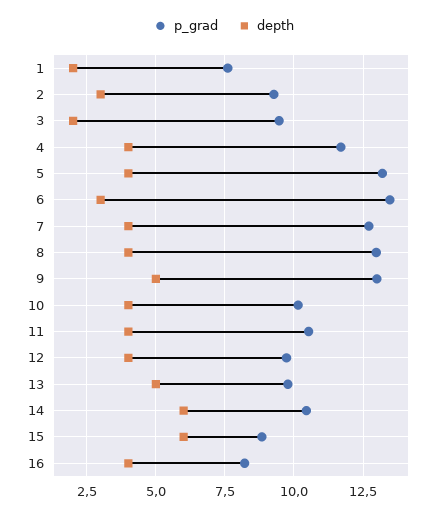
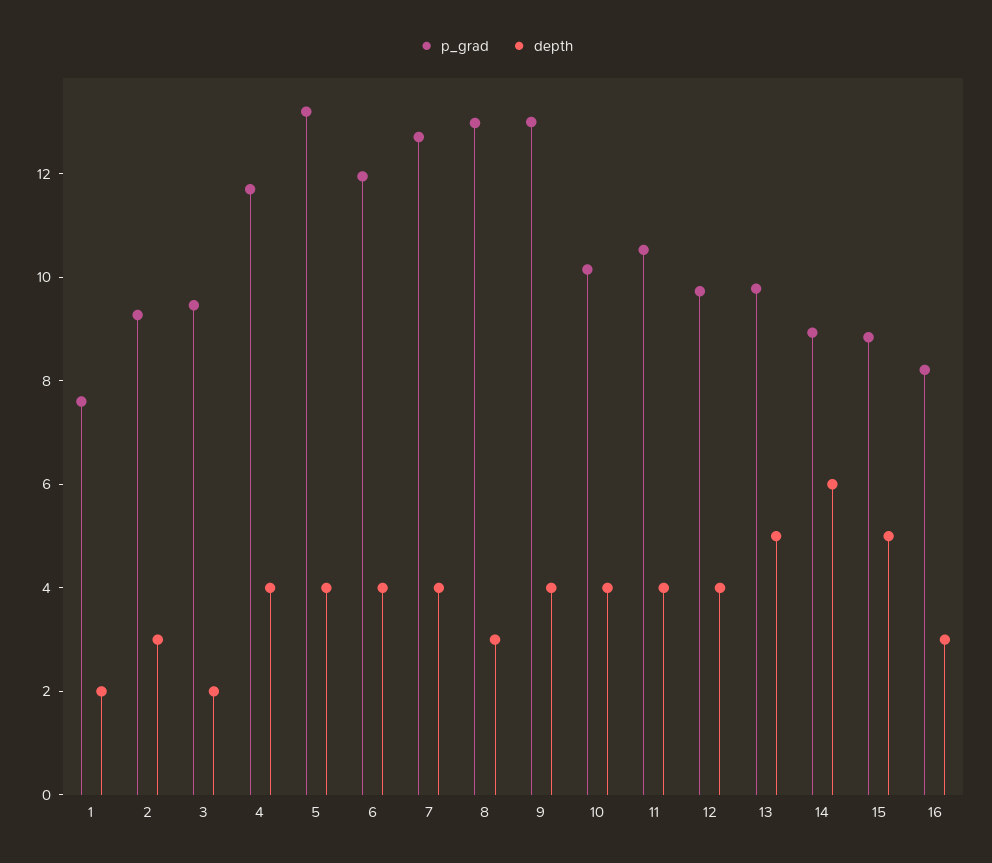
  {
    "p_grad": {
      "1": 7.5,
      "2": 9.25,
      "3": 9.5,
      "4": 11.75,
      "5": 13.25,
-     "6": 13.5,
+     "6": 12,
      "7": 12.75,
      "8": 13,
      "9": 13,
      "10": 10.25,
      "11": 10.5,
      "12": 9.75,
      "13": 9.75,
-     "14": 10.5,
+     "14": 9,
      "15": 8.75,
      "16": 8.25
    },
    "depth": {
      "1": 2,
      "2": 3,
      "3": 2,
      "4": 4,
      "5": 4,
-     "6": 3,
+     "6": 4,
      "7": 4,
-     "8": 4,
+     "8": 3,
-     "9": 5,
+     "9": 4,
      "10": 4,
      "11": 4,
      "12": 4,
      "13": 5,
      "14": 6,
-     "15": 6,
+     "15": 5,
-     "16": 4
+     "16": 3
    }
  }

